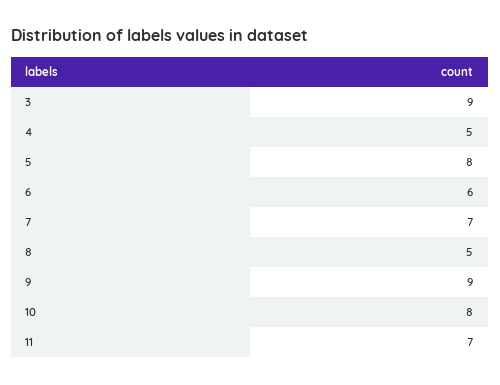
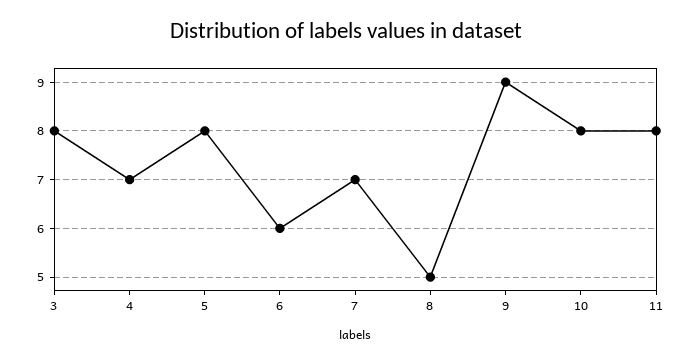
  {
-   "3": 9,
+   "3": 8,
-   "4": 5,
+   "4": 7,
    "5": 8,
    "6": 6,
    "7": 7,
    "8": 5,
    "9": 9,
    "10": 8,
-   "11": 7
+   "11": 8
  }

